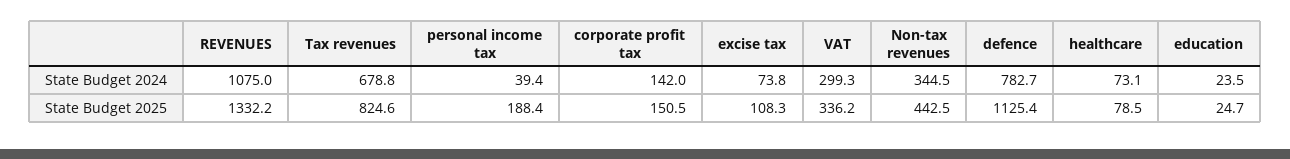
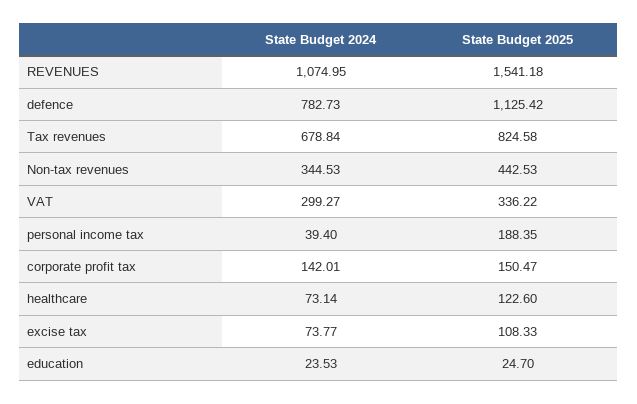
  {
    "REVENUES": {
      "State Budget 2024": 1074.95,
-     "State Budget 2025": 1332.2
+     "State Budget 2025": 1541.18
    },
    "Tax revenues": {
      "State Budget 2024": 678.84,
      "State Budget 2025": 824.58
    },
    "personal income tax": {
      "State Budget 2024": 39.4,
      "State Budget 2025": 188.35
    },
    "corporate profit tax": {
      "State Budget 2024": 142.01,
      "State Budget 2025": 150.47
    },
    "excise tax": {
      "State Budget 2024": 73.77,
      "State Budget 2025": 108.33
    },
    "VAT": {
      "State Budget 2024": 299.27,
      "State Budget 2025": 336.22
    },
    "Non-tax revenues": {
      "State Budget 2024": 344.53,
      "State Budget 2025": 442.53
    },
    "defence": {
      "State Budget 2024": 782.73,
      "State Budget 2025": 1125.42
    },
    "healthcare": {
      "State Budget 2024": 73.14,
-     "State Budget 2025": 78.5
+     "State Budget 2025": 122.6
    },
    "education": {
      "State Budget 2024": 23.53,
      "State Budget 2025": 24.7
    }
  }

